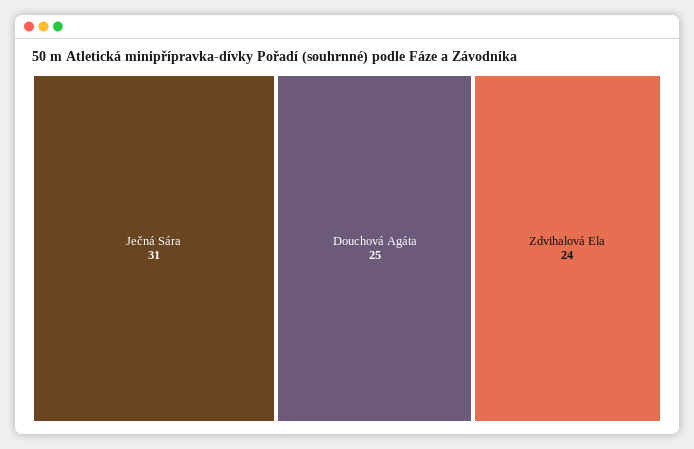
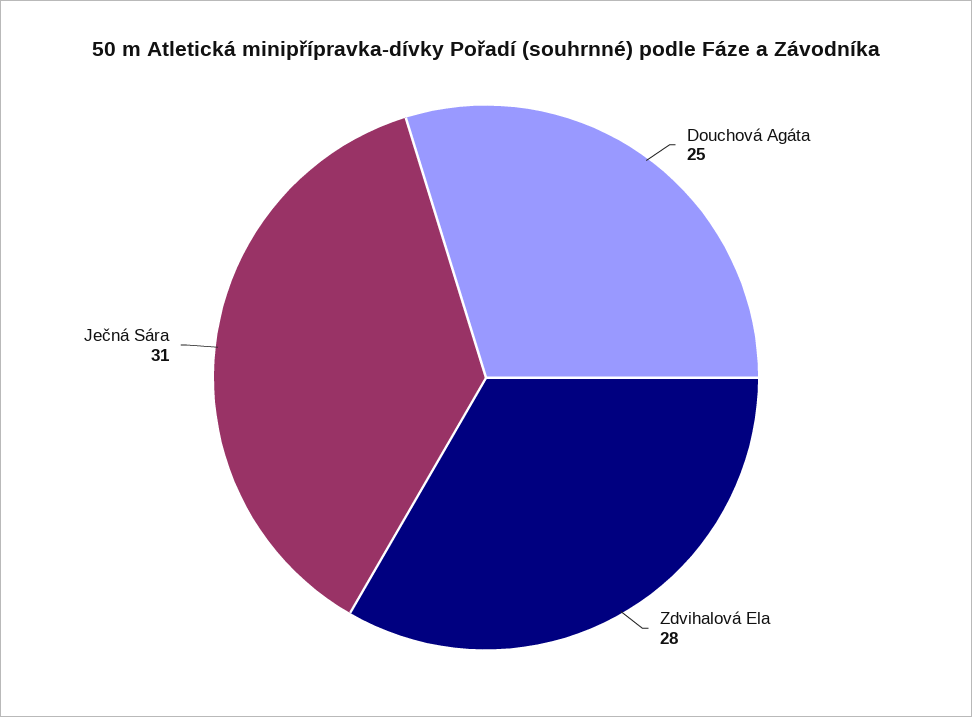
  {
    "Ječná Sára": 31,
    "Douchová Agáta": 25,
-   "Zdvihalová Ela": 24
+   "Zdvihalová Ela": 28
  }

